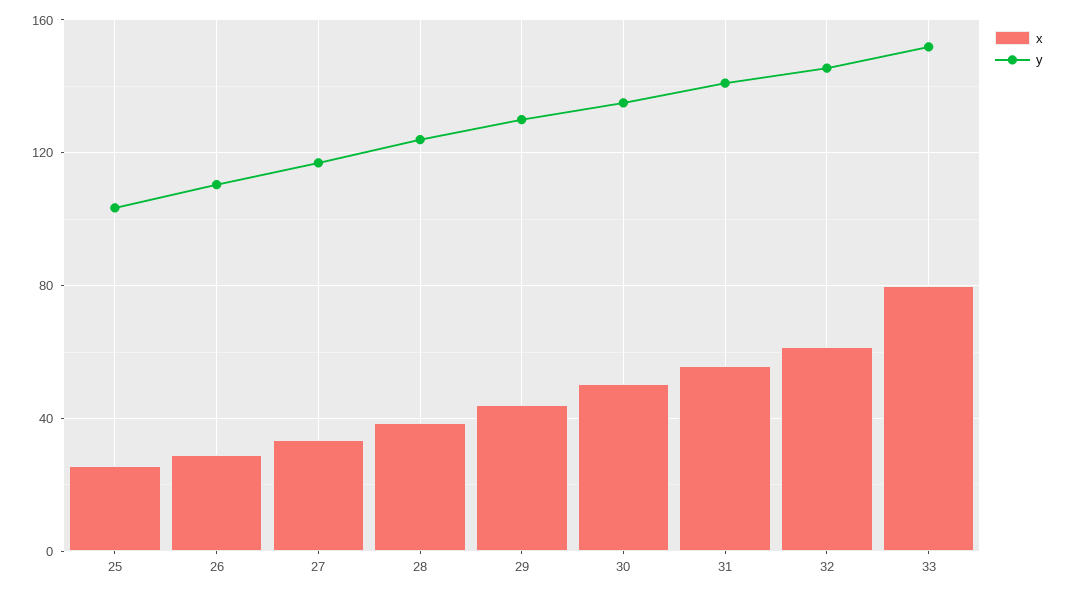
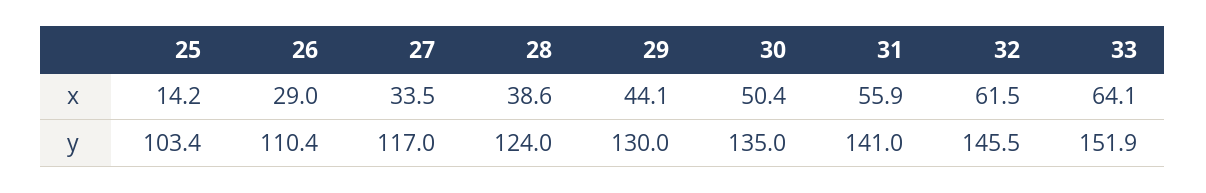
  {
    "x": {
-     "25": 25,
+     "25": 14.2,
      "26": 29,
      "27": 33.5,
      "28": 38.6,
      "29": 44.1,
      "30": 50.4,
      "31": 55.9,
      "32": 61.5,
-     "33": 80
+     "33": 64.1
    },
    "y": {
      "25": 103.4,
      "26": 110.4,
      "27": 117,
      "28": 124,
      "29": 130,
      "30": 135,
      "31": 141,
      "32": 145.5,
      "33": 151.9
    }
  }

